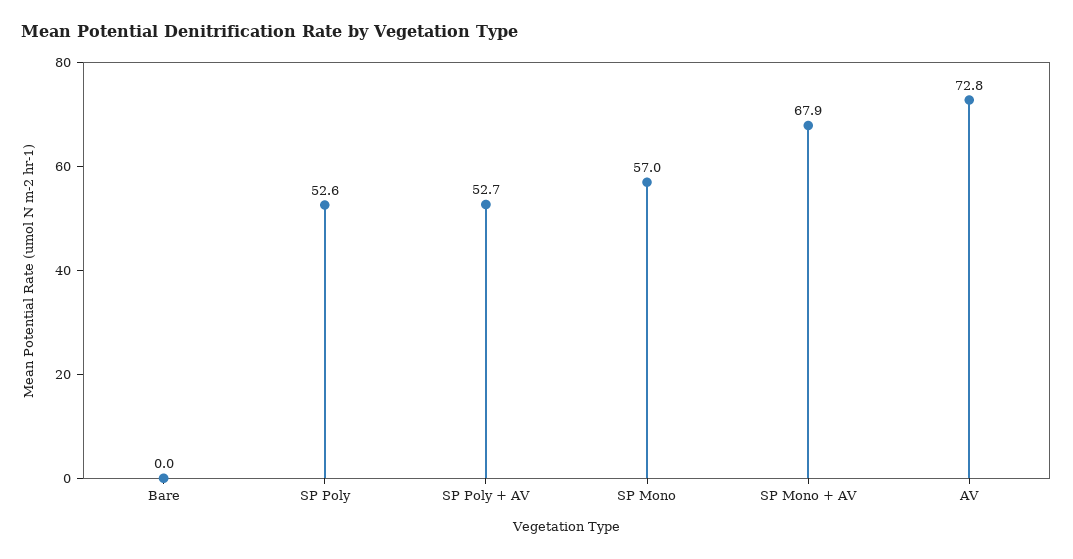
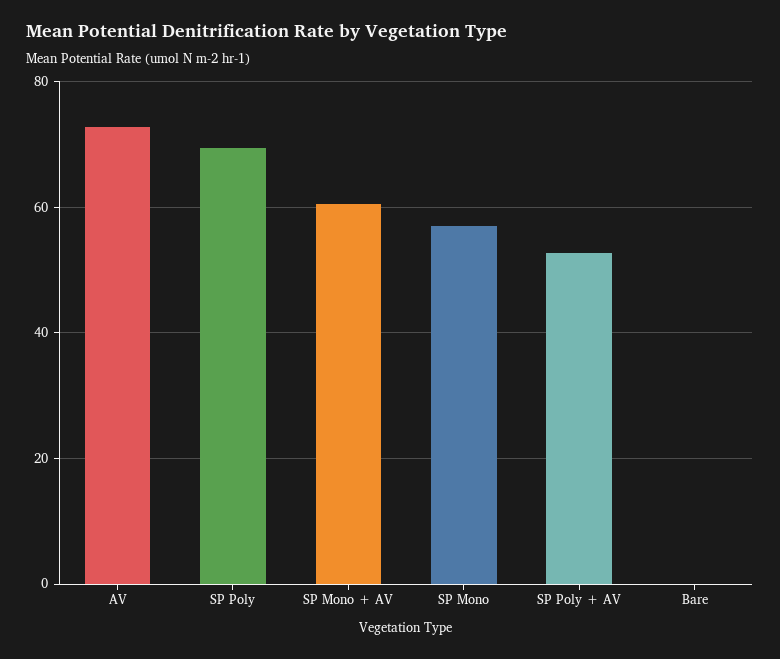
  {
    "Bare": 0,
-   "SP Poly": 52.6,
+   "SP Poly": 70,
    "SP Poly + AV": 52.7,
    "SP Mono": 57,
-   "SP Mono + AV": 67.9,
+   "SP Mono + AV": 60,
    "AV": 72.8
  }

